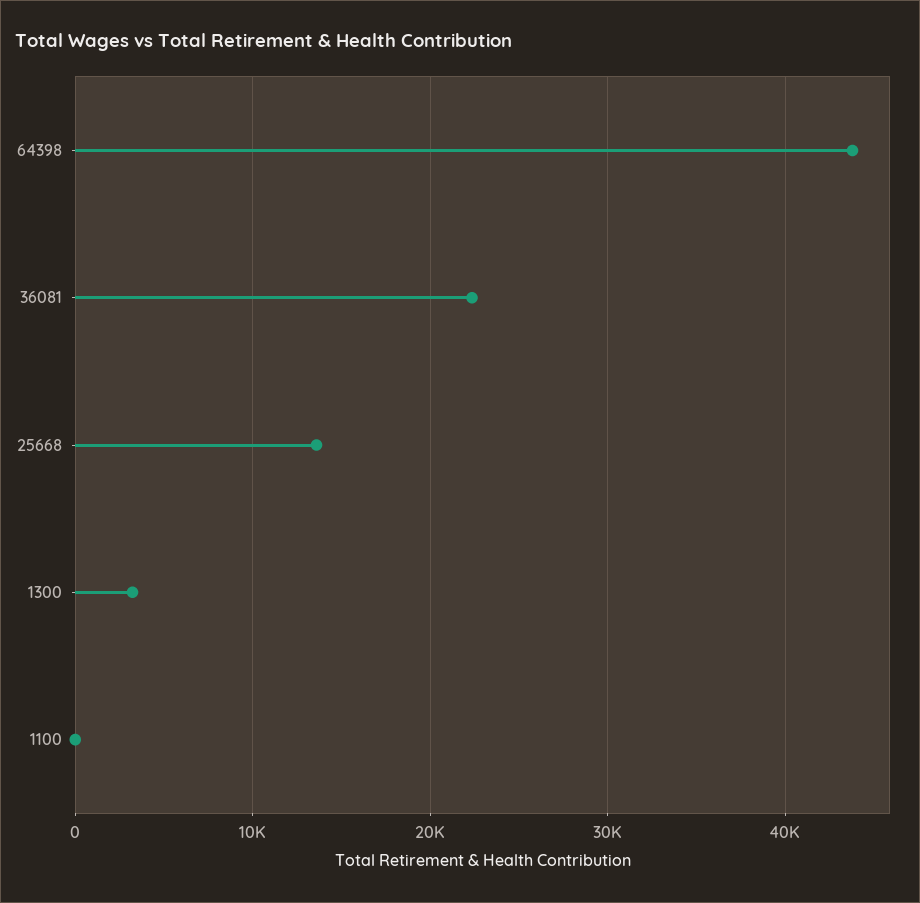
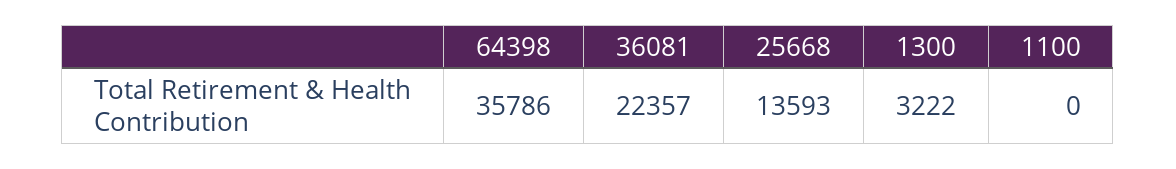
  {
-   "64398": 44000,
+   "64398": 35786,
    "36081": 22357,
    "25668": 13593,
    "1300": 3222,
    "1100": 0
  }

